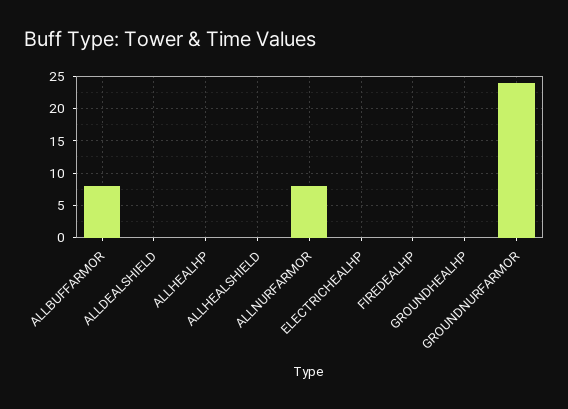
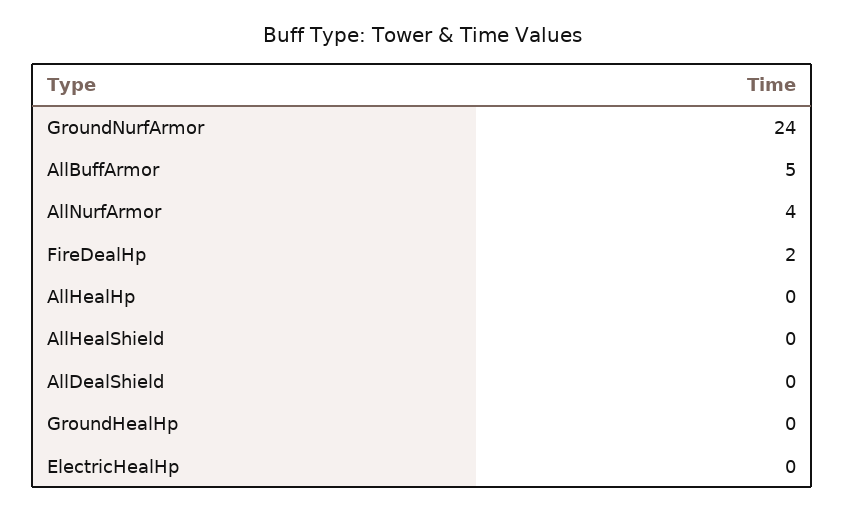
  {
-   "ALLBUFFARMOR": 8,
+   "ALLBUFFARMOR": 5,
    "ALLDEALSHIELD": 0,
    "ALLHEALHP": 0,
    "ALLHEALSHIELD": 0,
-   "ALLNURFARMOR": 8,
+   "ALLNURFARMOR": 4,
    "ELECTRICHEALHP": 0,
-   "FIREDEALHP": 0,
+   "FIREDEALHP": 2,
    "GROUNDHEALHP": 0,
    "GROUNDNURFARMOR": 24
  }

